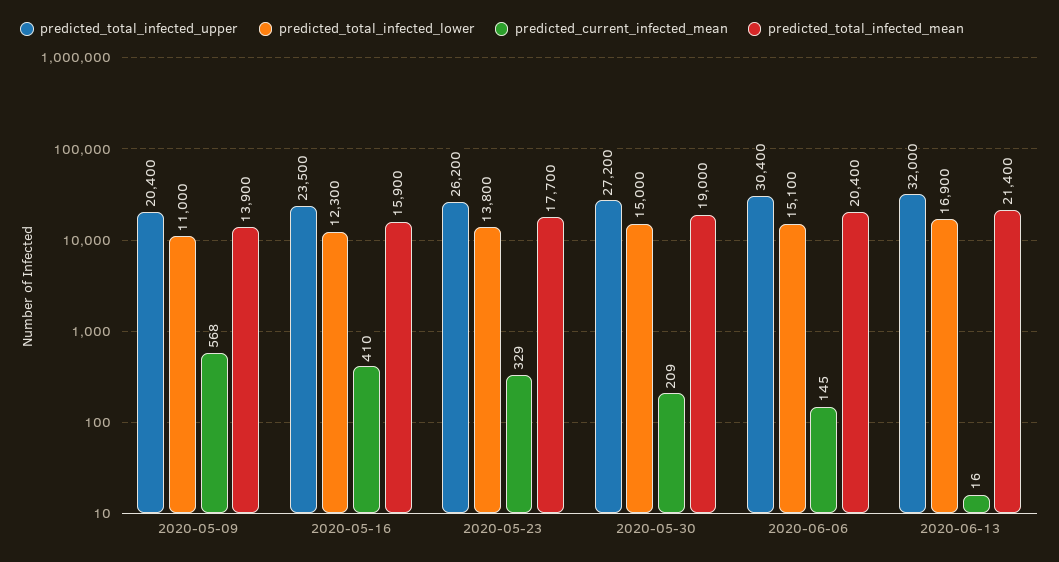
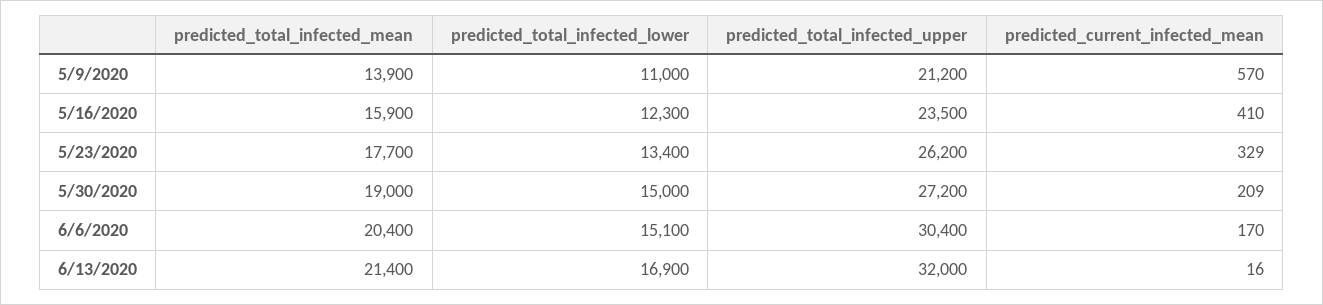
  {
    "predicted_total_infected_upper": {
-     "2020-05-09": 20400,
+     "2020-05-09": 21200,
      "2020-05-16": 23500,
      "2020-05-23": 26200,
      "2020-05-30": 27200,
      "2020-06-06": 30400,
      "2020-06-13": 32000
    },
    "predicted_total_infected_lower": {
      "2020-05-09": 11000,
      "2020-05-16": 12300,
-     "2020-05-23": 13800,
+     "2020-05-23": 13400,
      "2020-05-30": 15000,
      "2020-06-06": 15100,
      "2020-06-13": 16900
    },
    "predicted_current_infected_mean": {
-     "2020-05-09": 568,
+     "2020-05-09": 570,
      "2020-05-16": 410,
      "2020-05-23": 329,
      "2020-05-30": 209,
-     "2020-06-06": 145,
+     "2020-06-06": 170,
      "2020-06-13": 16
    },
    "predicted_total_infected_mean": {
      "2020-05-09": 13900,
      "2020-05-16": 15900,
      "2020-05-23": 17700,
      "2020-05-30": 19000,
      "2020-06-06": 20400,
      "2020-06-13": 21400
    }
  }

